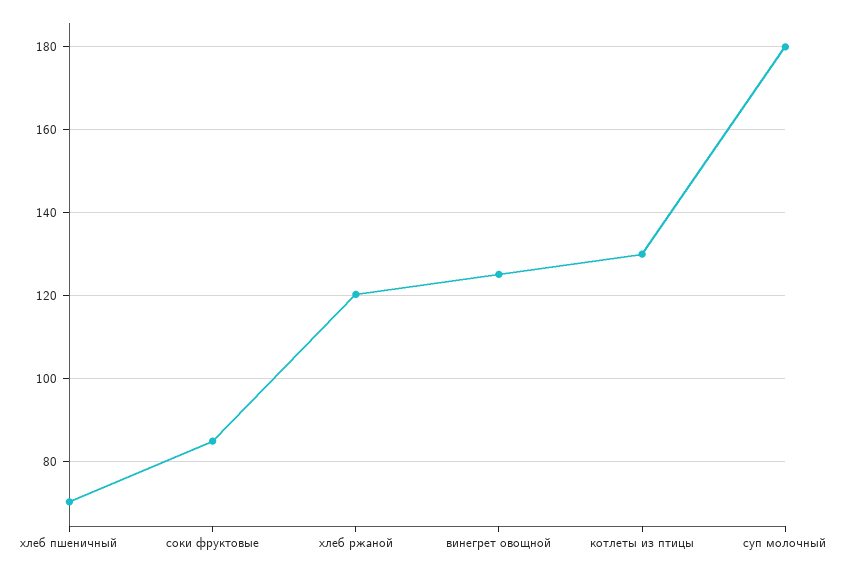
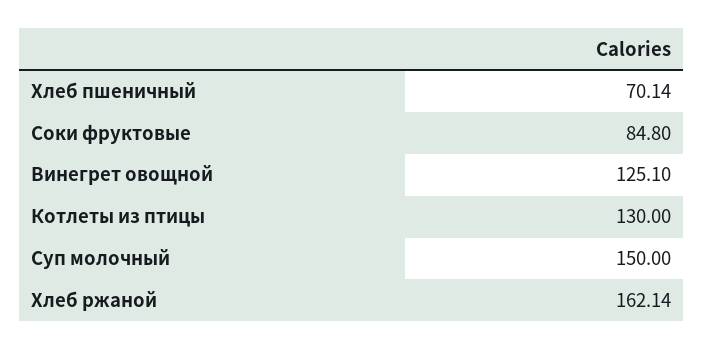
  {
    "хлеб пшеничный": 70.14,
    "соки фруктовые": 84.8,
-   "хлеб ржаной": 120,
+   "хлеб ржаной": 162.14,
    "винегрет овощной": 125.1,
    "котлеты из птицы": 130,
-   "суп молочный": 180
+   "суп молочный": 150
  }

